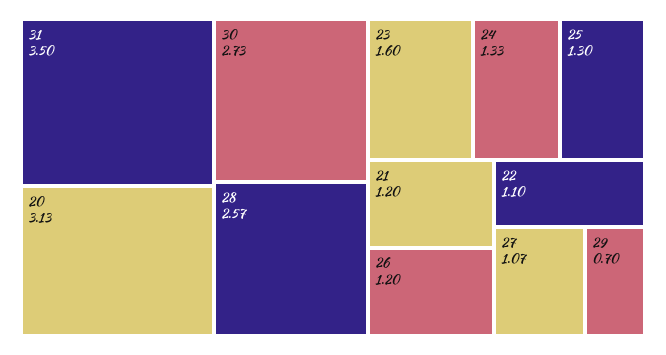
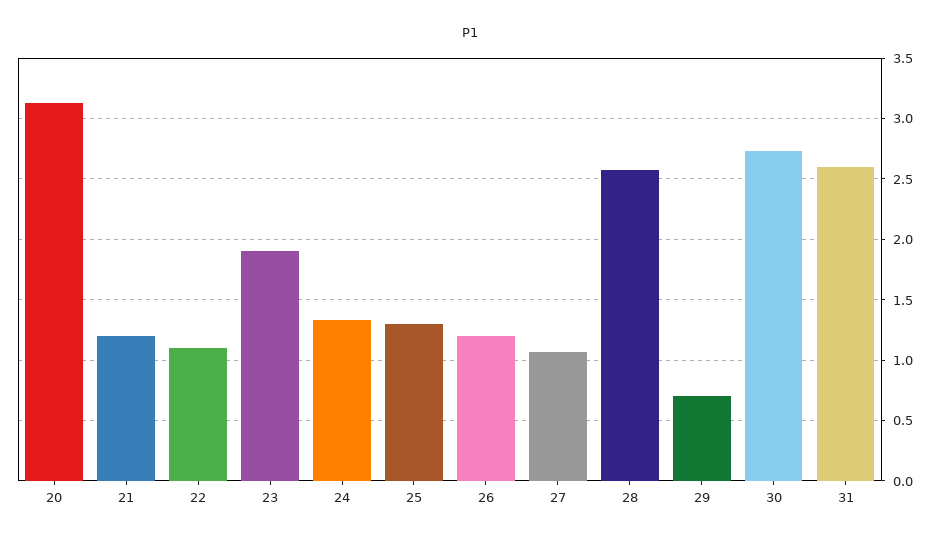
  {
-   "31": 3.5,
+   "31": 2.6,
    "20": 3.13,
    "30": 2.73,
    "28": 2.57,
-   "23": 1.6,
+   "23": 1.9,
    "24": 1.33,
    "25": 1.3,
    "21": 1.2,
    "26": 1.2,
    "22": 1.1,
    "27": 1.07,
    "29": 0.7
  }

